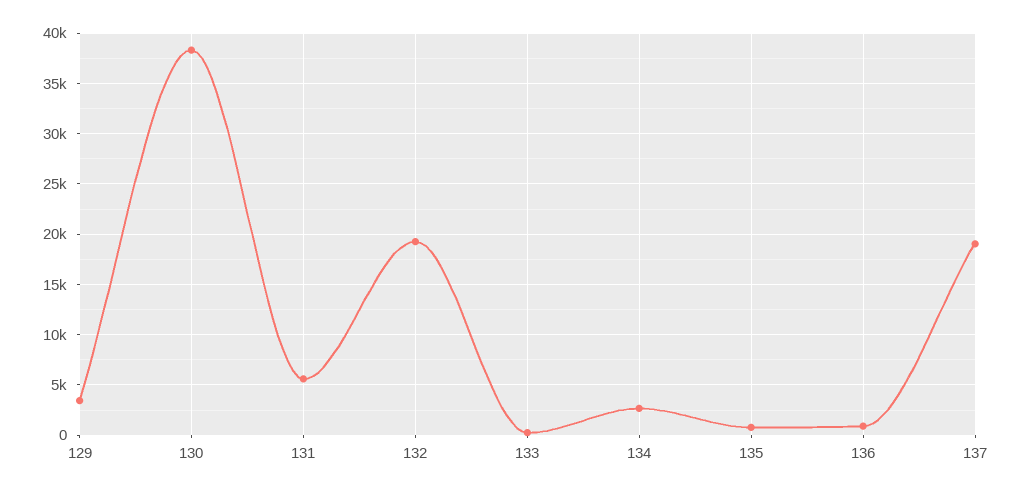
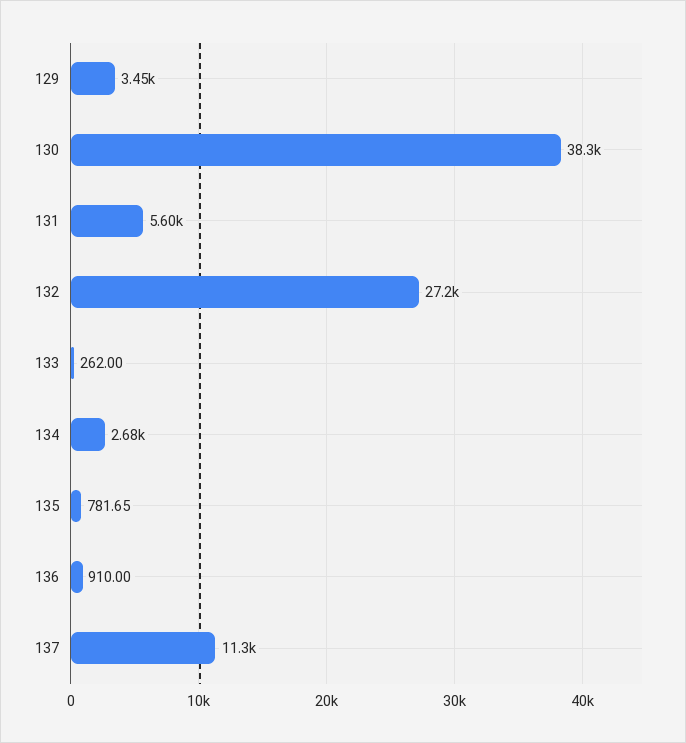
  {
    "129": 3450,
    "130": 38300,
    "131": 5600,
-   "132": 19000,
+   "132": 27200,
    "133": 262,
    "134": 2680,
    "135": 781.65,
    "136": 910,
-   "137": 19000
+   "137": 11300
  }

